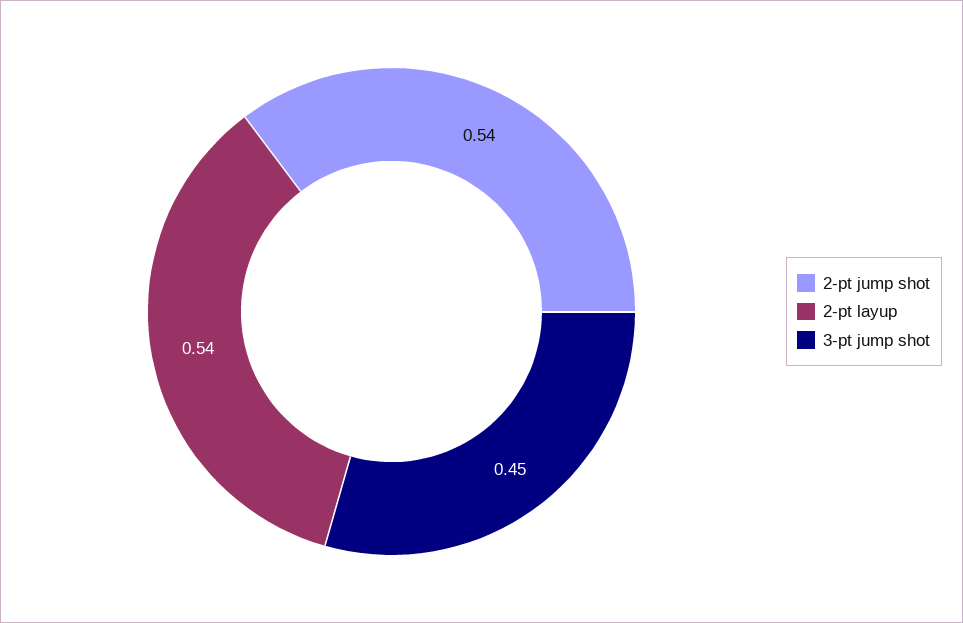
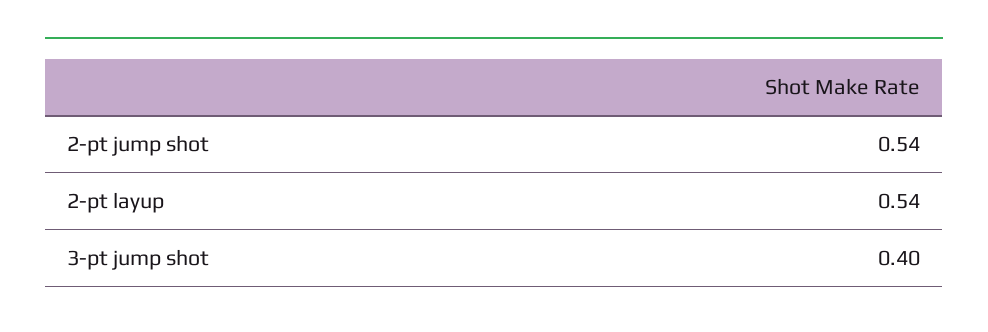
  {
    "2-pt jump shot": 0.54,
    "2-pt layup": 0.54,
-   "3-pt jump shot": 0.45
+   "3-pt jump shot": 0.4
  }

